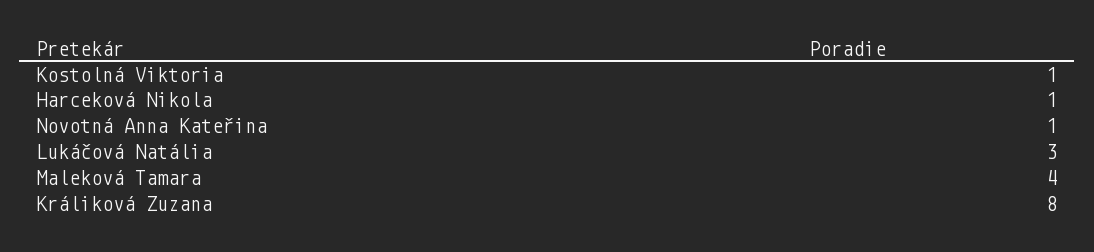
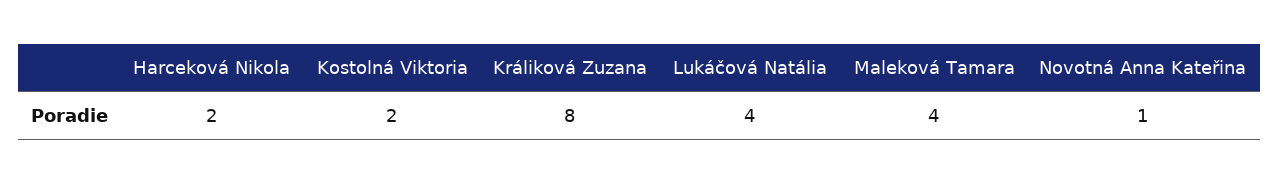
  {
-   "Kostolná Viktoria": 1,
+   "Kostolná Viktoria": 2,
-   "Harceková Nikola": 1,
+   "Harceková Nikola": 2,
    "Novotná Anna Kateřina": 1,
-   "Lukáčová Natália": 3,
+   "Lukáčová Natália": 4,
    "Maleková Tamara": 4,
    "Králiková Zuzana": 8
  }

